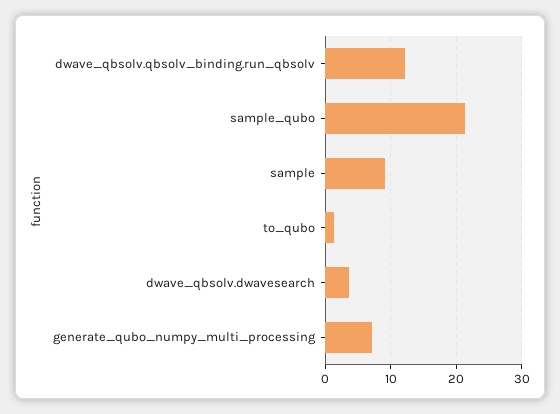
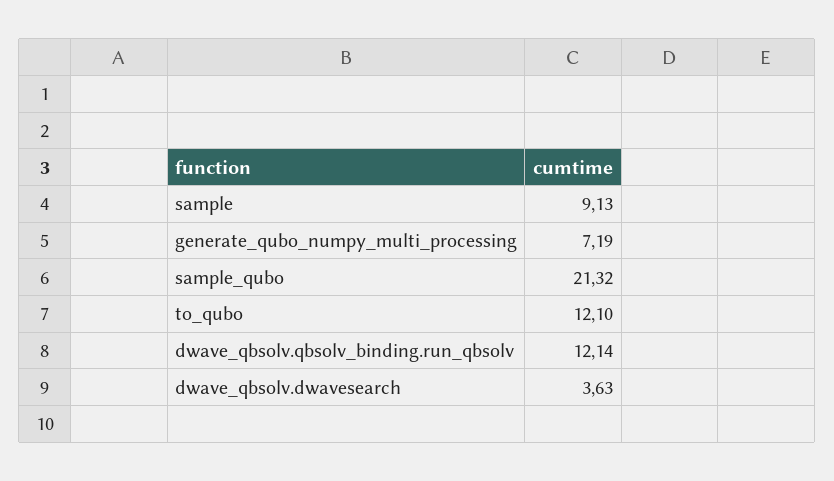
  {
    "dwave_qbsolv.qbsolv_binding.run_qbsolv": 12.14,
    "sample_qubo": 21.32,
    "sample": 9.13,
-   "to_qubo": 1,
+   "to_qubo": 12.1,
    "dwave_qbsolv.dwavesearch": 3.63,
    "generate_qubo_numpy_multi_processing": 7.19
  }

